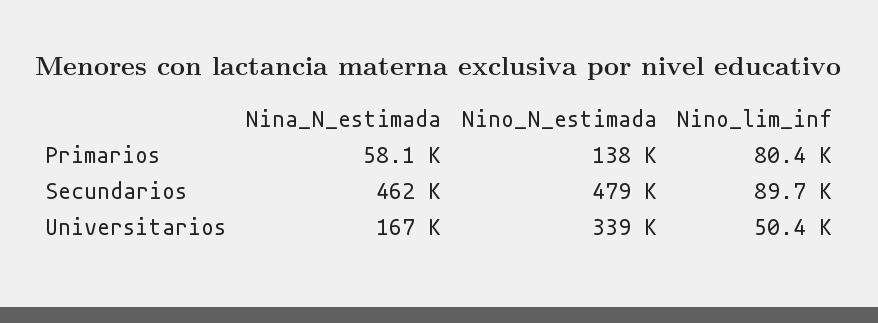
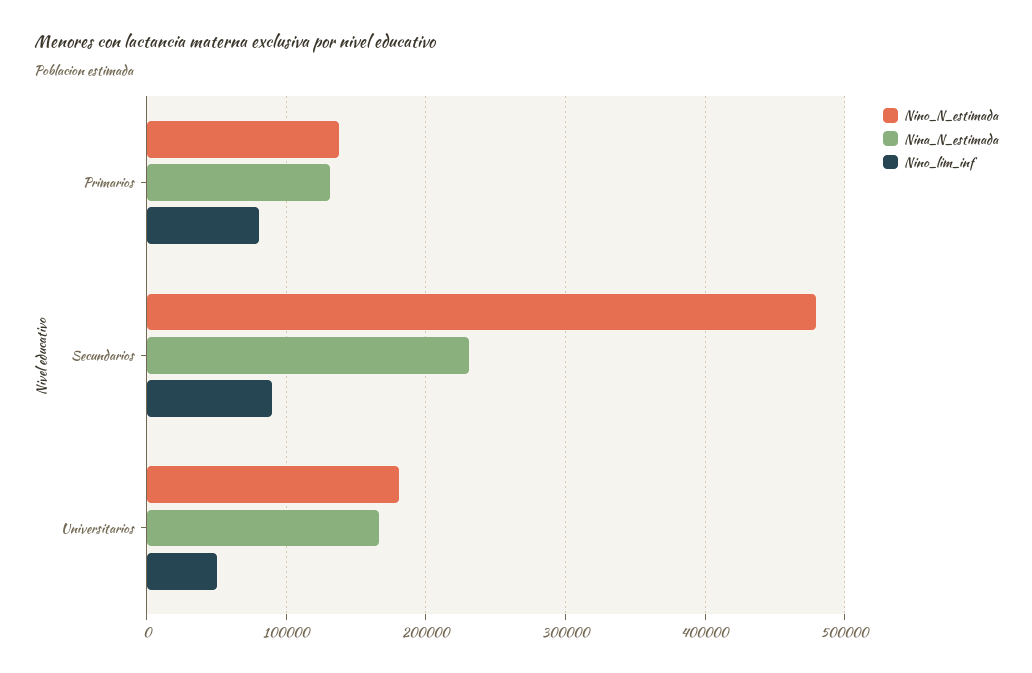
  {
    "Nina_N_estimada": {
-     "Primarios": 58100,
+     "Primarios": 130000,
-     "Secundarios": 462000,
+     "Secundarios": 230000,
      "Universitarios": 167000
    },
    "Nino_N_estimada": {
      "Primarios": 138000,
      "Secundarios": 479000,
-     "Universitarios": 339000
+     "Universitarios": 180000
    },
    "Nino_lim_inf": {
      "Primarios": 80400,
      "Secundarios": 89700,
      "Universitarios": 50400
    }
  }

